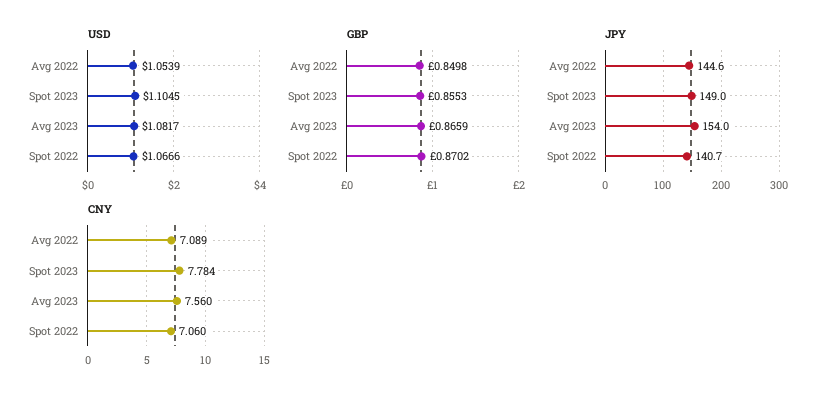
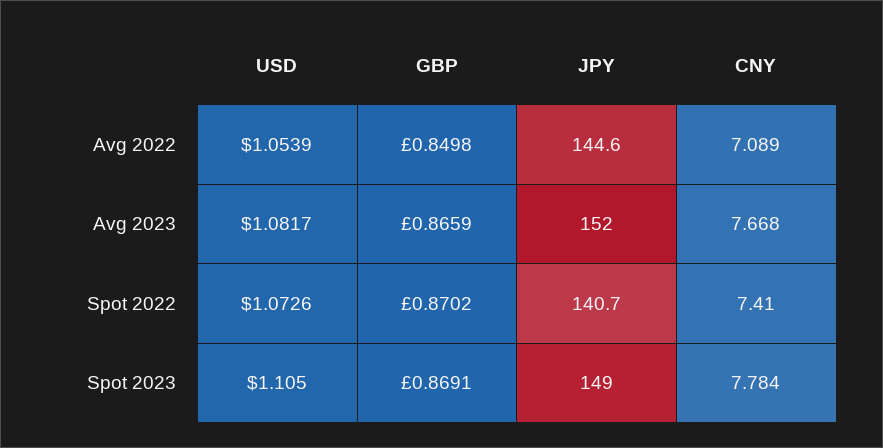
  {
    "USD": {
      "Avg 2022": 1.0539,
-     "Spot 2023": 1.1045,
+     "Spot 2023": 1.105,
      "Avg 2023": 1.0817,
-     "Spot 2022": 1.0666
+     "Spot 2022": 1.0726
    },
    "GBP": {
      "Avg 2022": 0.8498,
-     "Spot 2023": 0.8553,
+     "Spot 2023": 0.8691,
      "Avg 2023": 0.8659,
      "Spot 2022": 0.8702
    },
    "JPY": {
      "Avg 2022": 144.6,
      "Spot 2023": 149,
-     "Avg 2023": 154,
+     "Avg 2023": 152,
      "Spot 2022": 140.7
    },
    "CNY": {
      "Avg 2022": 7.089,
      "Spot 2023": 7.784,
-     "Avg 2023": 7.56,
+     "Avg 2023": 7.668,
-     "Spot 2022": 7.06
+     "Spot 2022": 7.41
    }
  }

